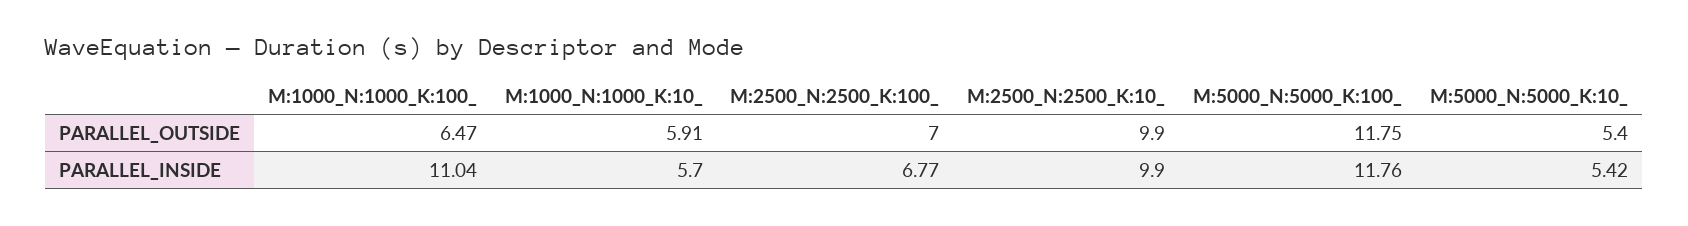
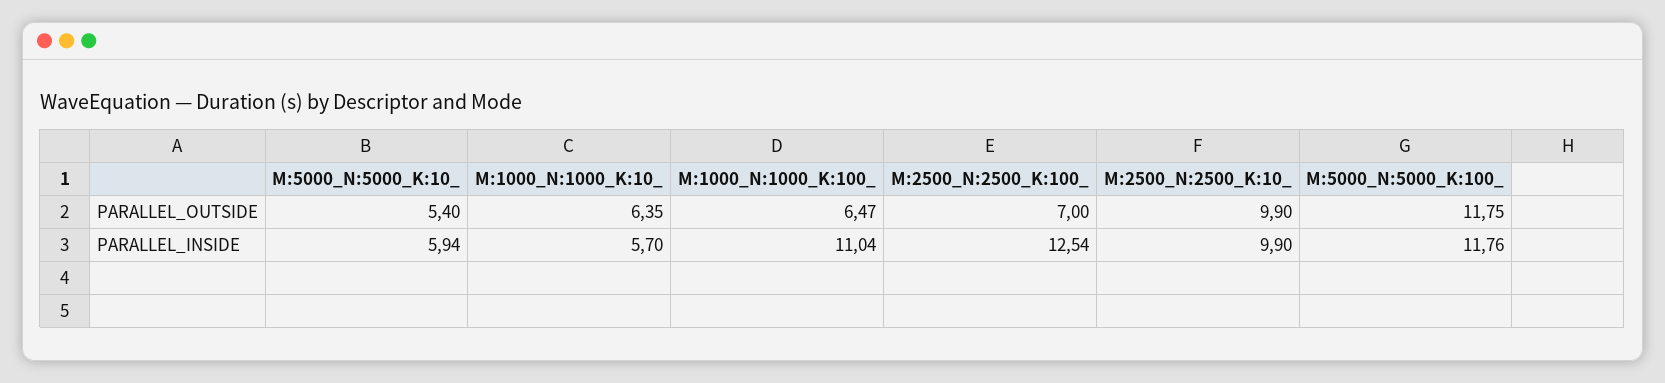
  {
    "M:1000_N:1000_K:100_": {
      "PARALLEL_OUTSIDE": 6.47,
      "PARALLEL_INSIDE": 11.04
    },
    "M:1000_N:1000_K:10_": {
-     "PARALLEL_OUTSIDE": 5.91,
+     "PARALLEL_OUTSIDE": 6.35,
      "PARALLEL_INSIDE": 5.7
    },
    "M:2500_N:2500_K:100_": {
      "PARALLEL_OUTSIDE": 7,
-     "PARALLEL_INSIDE": 6.77
+     "PARALLEL_INSIDE": 12.54
    },
    "M:2500_N:2500_K:10_": {
      "PARALLEL_OUTSIDE": 9.9,
      "PARALLEL_INSIDE": 9.9
    },
    "M:5000_N:5000_K:100_": {
      "PARALLEL_OUTSIDE": 11.75,
      "PARALLEL_INSIDE": 11.76
    },
    "M:5000_N:5000_K:10_": {
      "PARALLEL_OUTSIDE": 5.4,
-     "PARALLEL_INSIDE": 5.42
+     "PARALLEL_INSIDE": 5.94
    }
  }

